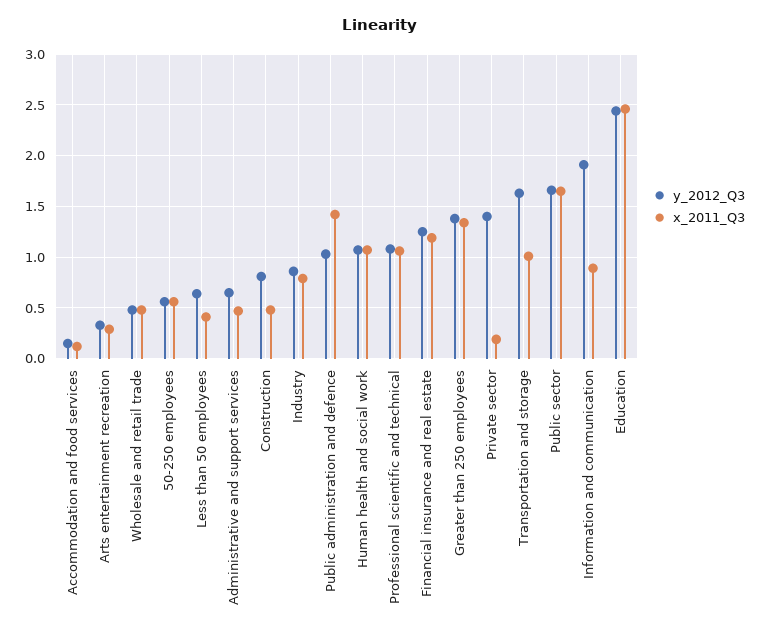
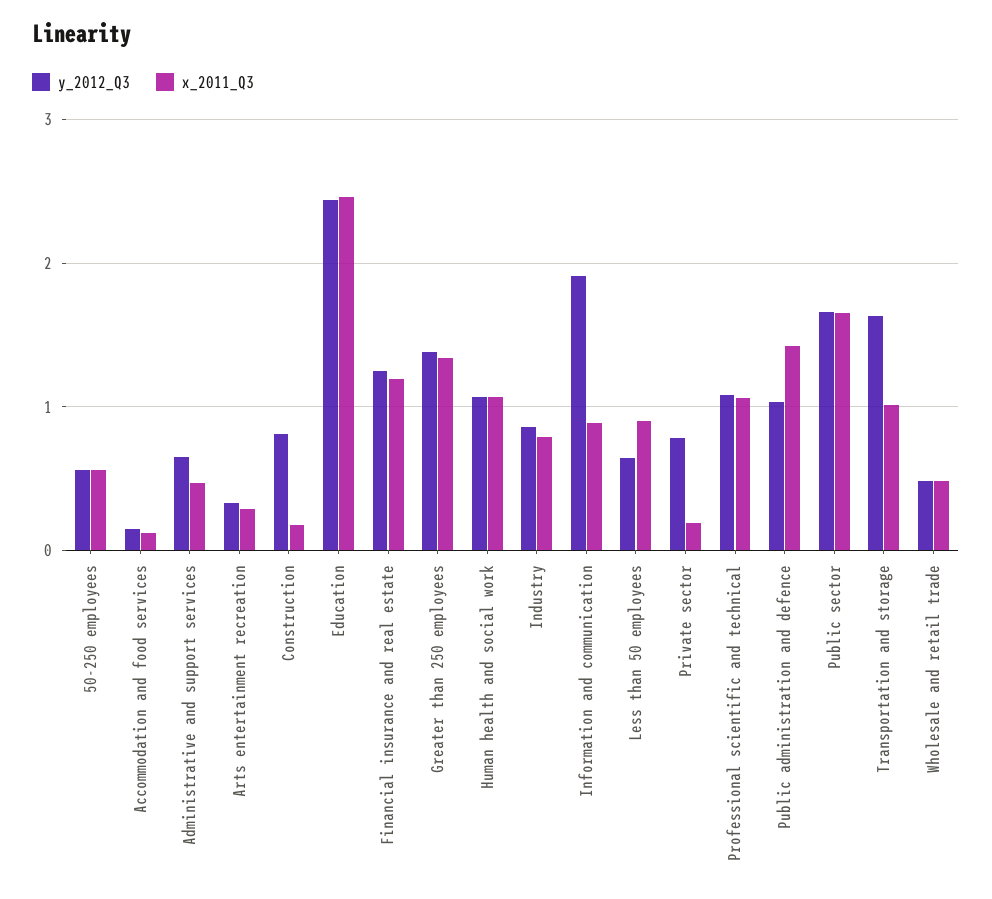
  {
    "y_2012_Q3": {
      "Accommodation and food services": 0.2,
      "Arts entertainment recreation": 0.3,
      "Wholesale and retail trade": 0.5,
      "50-250 employees": 0.6,
      "Less than 50 employees": 0.6,
      "Administrative and support services": 0.7,
      "Construction": 0.8,
      "Industry": 0.9,
      "Public administration and defence": 1,
      "Human health and social work": 1.1,
      "Professional scientific and technical": 1.1,
      "Financial insurance and real estate": 1.3,
      "Greater than 250 employees": 1.4,
-     "Private sector": 1.4,
+     "Private sector": 0.8,
      "Transportation and storage": 1.6,
      "Public sector": 1.7,
      "Information and communication": 1.9,
      "Education": 2.4
    },
    "x_2011_Q3": {
      "Accommodation and food services": 0.1,
      "Arts entertainment recreation": 0.3,
      "Wholesale and retail trade": 0.5,
      "50-250 employees": 0.6,
-     "Less than 50 employees": 0.4,
+     "Less than 50 employees": 0.9,
      "Administrative and support services": 0.5,
-     "Construction": 0.5,
+     "Construction": 0.2,
      "Industry": 0.8,
      "Public administration and defence": 1.4,
      "Human health and social work": 1.1,
      "Professional scientific and technical": 1.1,
      "Financial insurance and real estate": 1.2,
      "Greater than 250 employees": 1.3,
      "Private sector": 0.2,
      "Transportation and storage": 1,
      "Public sector": 1.7,
      "Information and communication": 0.9,
      "Education": 2.5
    }
  }

